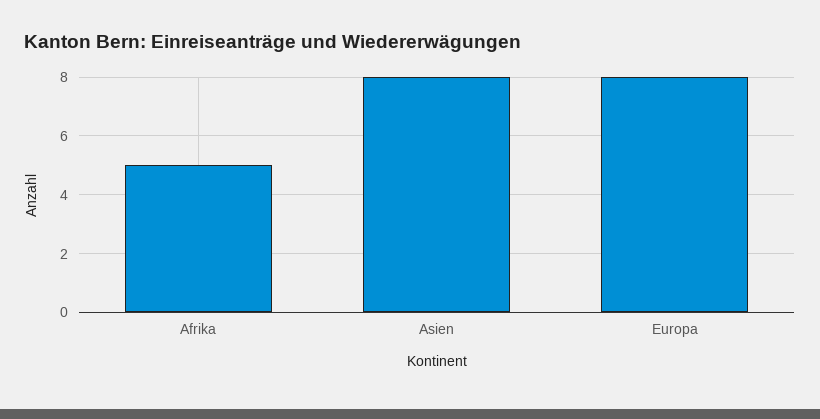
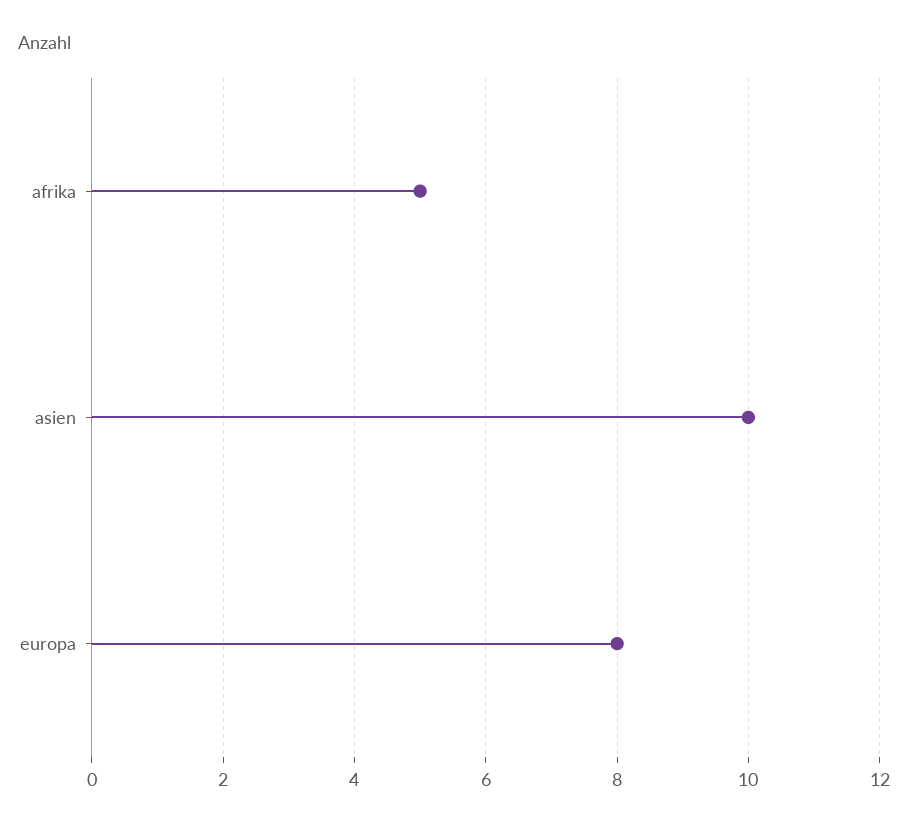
  {
    "Afrika": 5,
-   "Asien": 8,
+   "Asien": 10,
    "Europa": 8
  }

